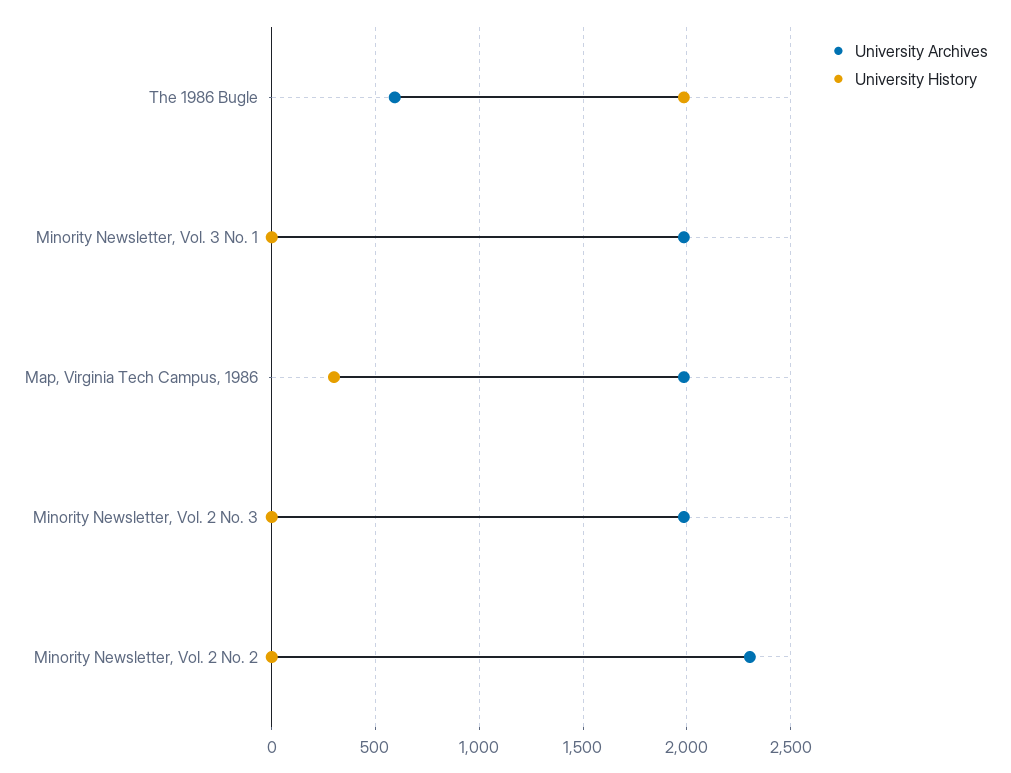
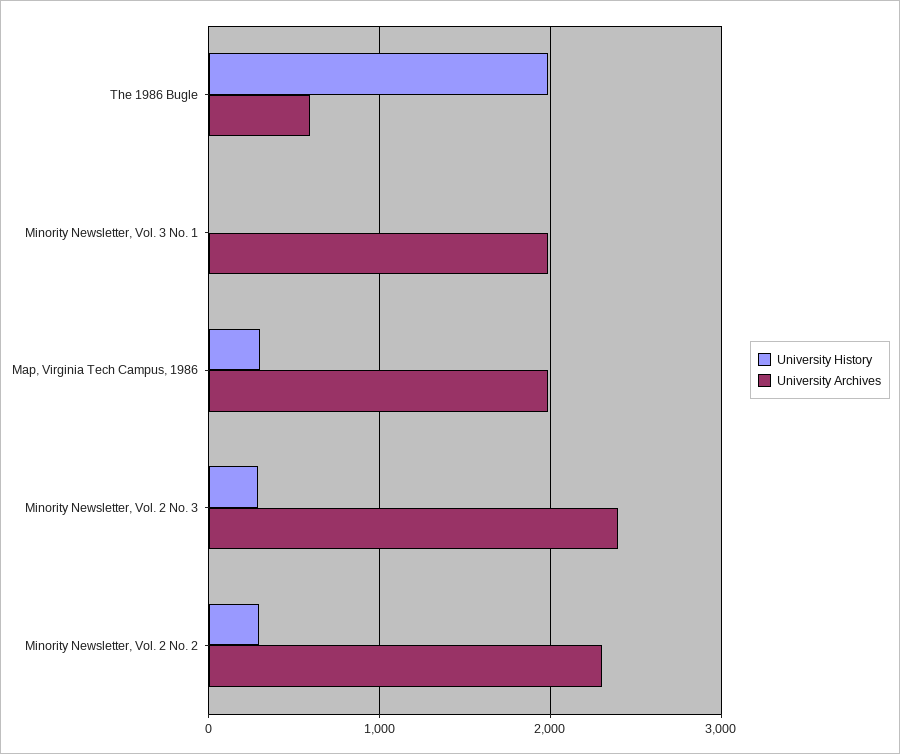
  {
    "University Archives": {
      "The 1986 Bugle": 600,
      "Minority Newsletter, Vol. 3 No. 1": 2000,
      "Map, Virginia Tech Campus, 1986": 2000,
-     "Minority Newsletter, Vol. 2 No. 3": 2000,
+     "Minority Newsletter, Vol. 2 No. 3": 2400,
      "Minority Newsletter, Vol. 2 No. 2": 2300
    },
    "University History": {
      "The 1986 Bugle": 2000,
      "Minority Newsletter, Vol. 3 No. 1": 0,
      "Map, Virginia Tech Campus, 1986": 300,
-     "Minority Newsletter, Vol. 2 No. 3": 0,
+     "Minority Newsletter, Vol. 2 No. 3": 300,
-     "Minority Newsletter, Vol. 2 No. 2": 0
+     "Minority Newsletter, Vol. 2 No. 2": 300
    }
  }

